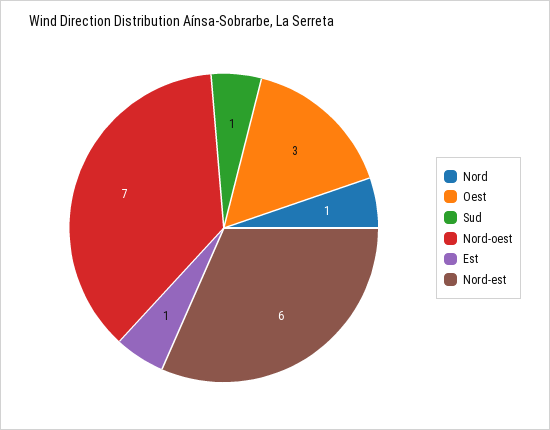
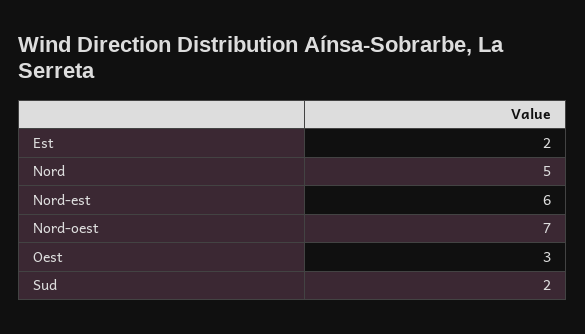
  {
-   "Nord": 1,
+   "Nord": 5,
    "Oest": 3,
-   "Sud": 1,
+   "Sud": 2,
    "Nord-oest": 7,
-   "Est": 1,
+   "Est": 2,
    "Nord-est": 6
  }

